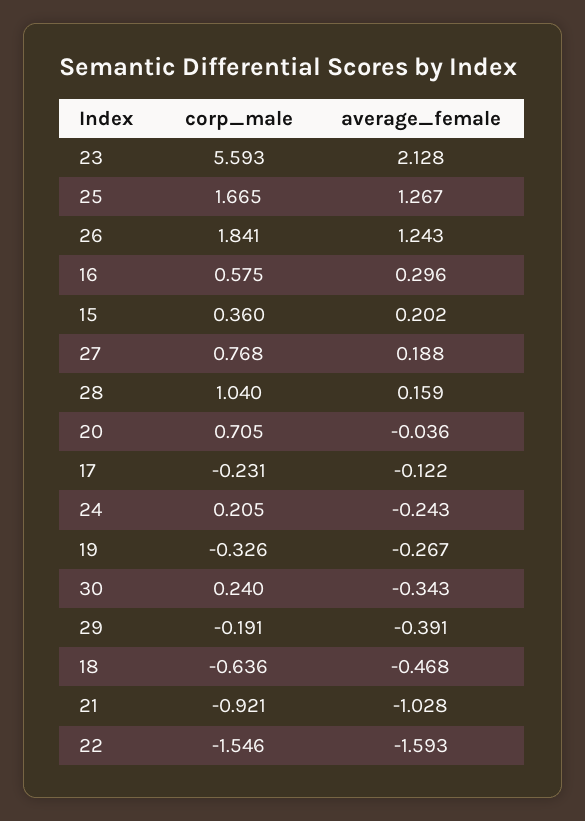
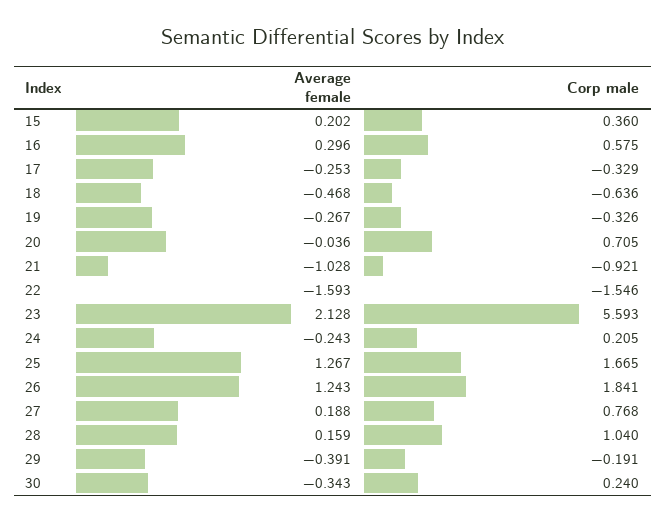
  {
    "corp_male": {
      "23": 5.593,
      "25": 1.665,
      "26": 1.841,
      "16": 0.575,
      "15": 0.36,
      "27": 0.768,
      "28": 1.04,
      "20": 0.705,
-     "17": -0.231,
+     "17": -0.329,
      "24": 0.205,
      "19": -0.326,
      "30": 0.24,
      "29": -0.191,
      "18": -0.636,
      "21": -0.921,
      "22": -1.546
    },
    "average_female": {
      "23": 2.128,
      "25": 1.267,
      "26": 1.243,
      "16": 0.296,
      "15": 0.202,
      "27": 0.188,
      "28": 0.159,
      "20": -0.036,
-     "17": -0.122,
+     "17": -0.253,
      "24": -0.243,
      "19": -0.267,
      "30": -0.343,
      "29": -0.391,
      "18": -0.468,
      "21": -1.028,
      "22": -1.593
    }
  }

